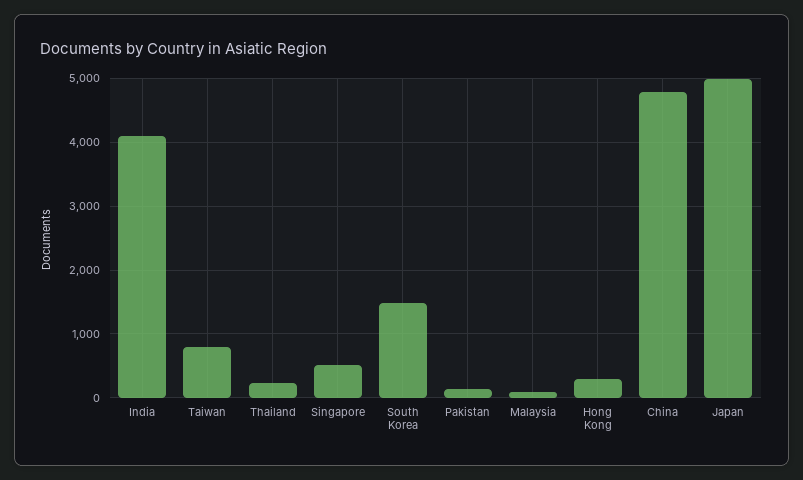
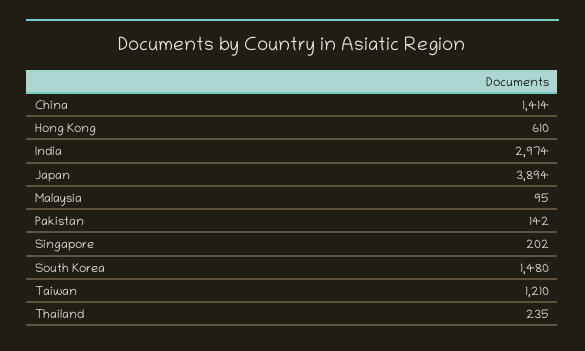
  {
-   "India": 4100,
+   "India": 2974,
-   "Taiwan": 800,
+   "Taiwan": 1210,
    "Thailand": 235,
-   "Singapore": 500,
+   "Singapore": 202,
    "South Korea": 1480,
    "Pakistan": 142,
    "Malaysia": 95,
-   "Hong Kong": 300,
+   "Hong Kong": 610,
-   "China": 4800,
+   "China": 1414,
-   "Japan": 5000
+   "Japan": 3894
  }

